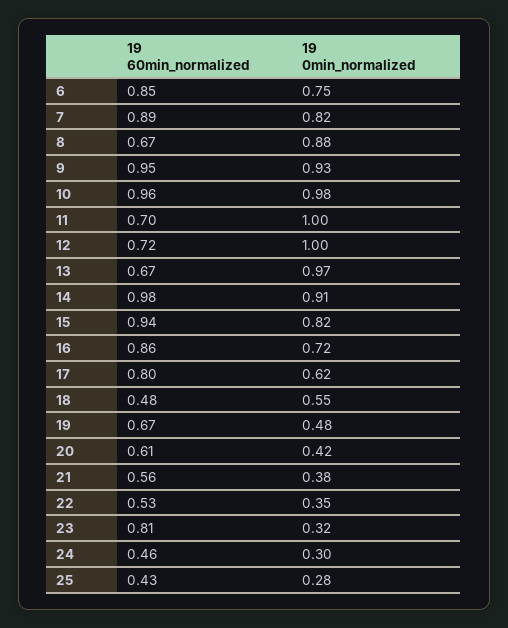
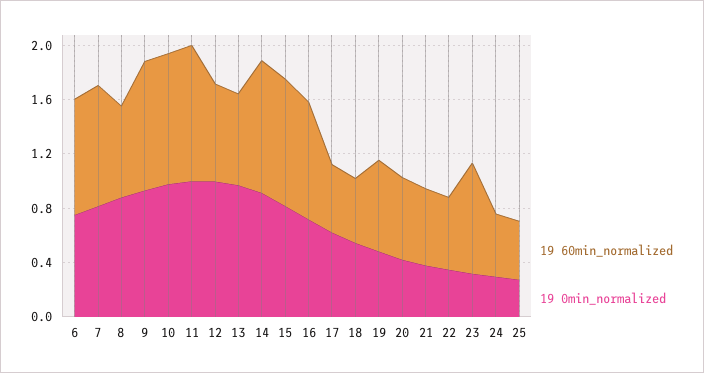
  {
    "19 60min_normalized": {
      "6": 0.85,
      "7": 0.89,
      "8": 0.67,
      "9": 0.95,
      "10": 0.96,
-     "11": 0.7,
+     "11": 1,
      "12": 0.72,
      "13": 0.67,
      "14": 0.98,
      "15": 0.94,
      "16": 0.86,
-     "17": 0.8,
+     "17": 0.5,
      "18": 0.48,
      "19": 0.67,
      "20": 0.61,
      "21": 0.56,
      "22": 0.53,
      "23": 0.81,
      "24": 0.46,
      "25": 0.43
    },
    "19 0min_normalized": {
      "6": 0.75,
      "7": 0.82,
      "8": 0.88,
      "9": 0.93,
      "10": 0.98,
      "11": 1,
      "12": 1,
      "13": 0.97,
      "14": 0.91,
      "15": 0.82,
      "16": 0.72,
      "17": 0.62,
      "18": 0.55,
      "19": 0.48,
      "20": 0.42,
      "21": 0.38,
      "22": 0.35,
      "23": 0.32,
      "24": 0.3,
      "25": 0.28
    }
  }

